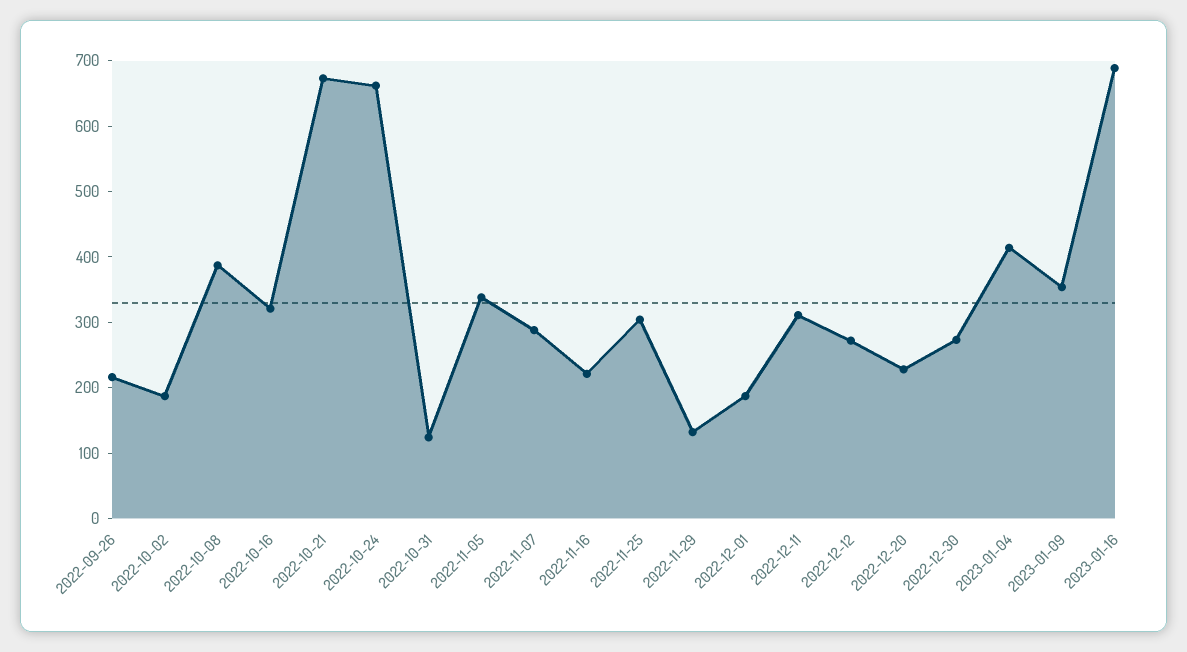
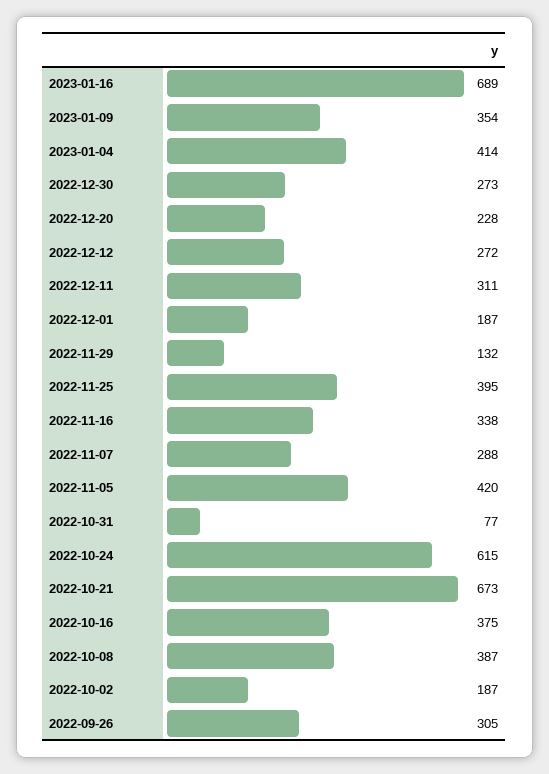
  {
-   "2022-09-26": 220,
+   "2022-09-26": 305,
    "2022-10-02": 187,
    "2022-10-08": 387,
-   "2022-10-16": 320,
+   "2022-10-16": 375,
    "2022-10-21": 673,
-   "2022-10-24": 660,
+   "2022-10-24": 615,
-   "2022-10-31": 120,
+   "2022-10-31": 77,
-   "2022-11-05": 340,
+   "2022-11-05": 420,
    "2022-11-07": 288,
-   "2022-11-16": 220,
+   "2022-11-16": 338,
-   "2022-11-25": 300,
+   "2022-11-25": 395,
    "2022-11-29": 132,
    "2022-12-01": 187,
    "2022-12-11": 311,
    "2022-12-12": 272,
    "2022-12-20": 228,
    "2022-12-30": 273,
    "2023-01-04": 414,
    "2023-01-09": 354,
    "2023-01-16": 689
  }

